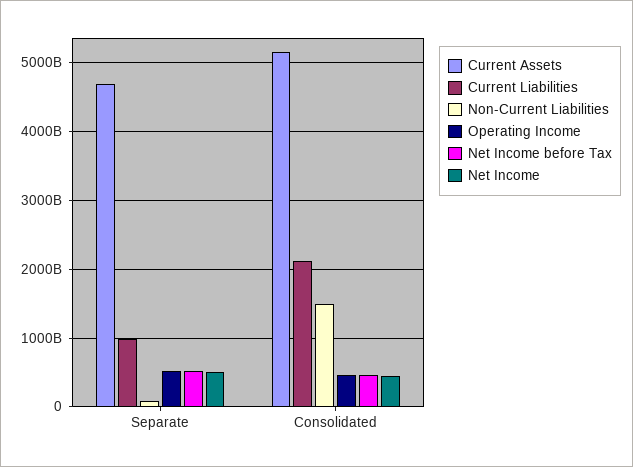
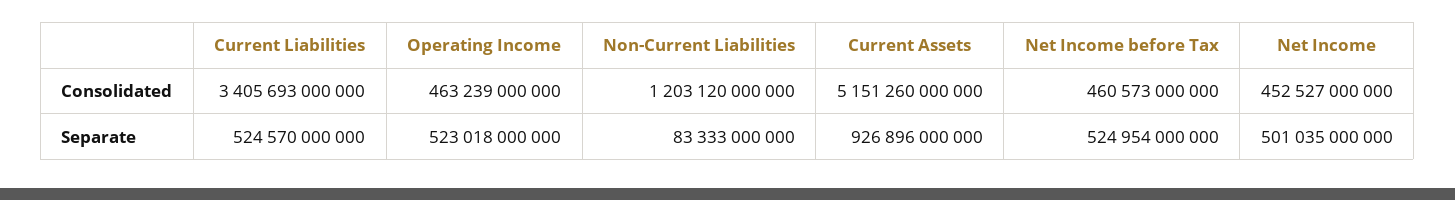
  {
    "Current Assets": {
-     "Separate": 4700000000000,
+     "Separate": 926896000000,
      "Consolidated": 5151260000000
    },
    "Current Liabilities": {
-     "Separate": 1000000000000,
+     "Separate": 524570000000,
-     "Consolidated": 2100000000000
+     "Consolidated": 3405693000000
    },
    "Non-Current Liabilities": {
      "Separate": 83333000000,
-     "Consolidated": 1500000000000
+     "Consolidated": 1203120000000
    },
    "Operating Income": {
      "Separate": 523018000000,
      "Consolidated": 463239000000
    },
    "Net Income before Tax": {
      "Separate": 524954000000,
      "Consolidated": 460573000000
    },
    "Net Income": {
      "Separate": 501035000000,
      "Consolidated": 452527000000
    }
  }

